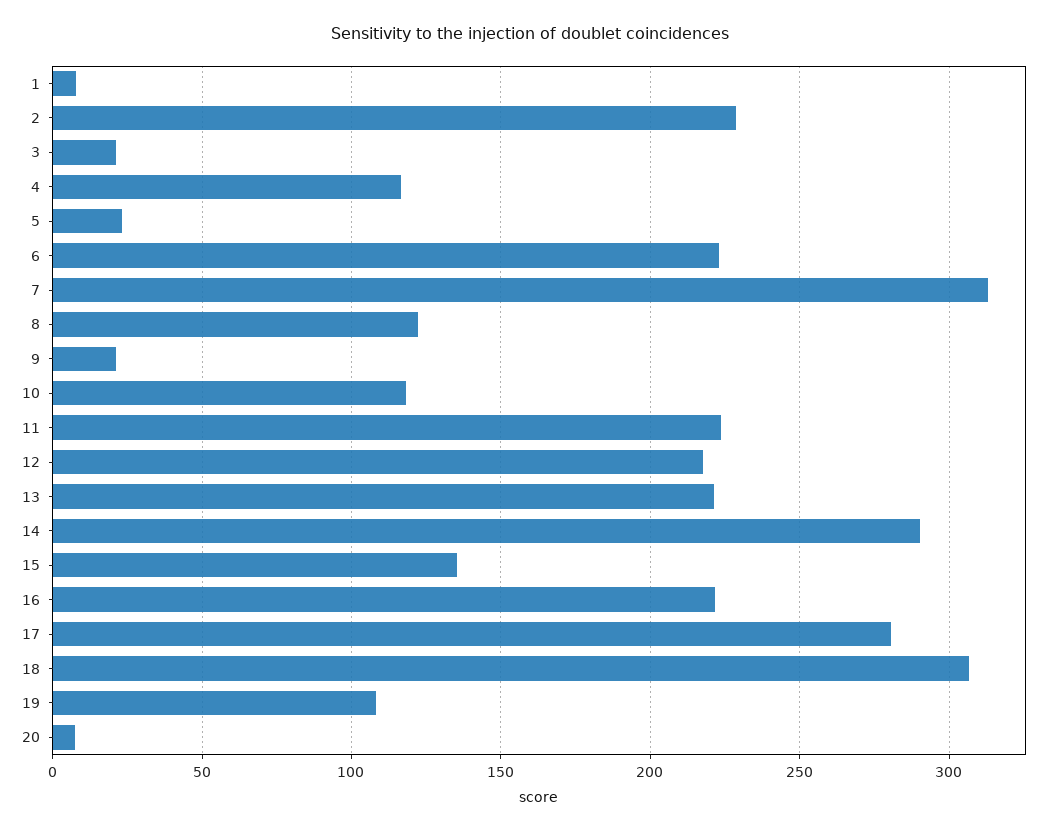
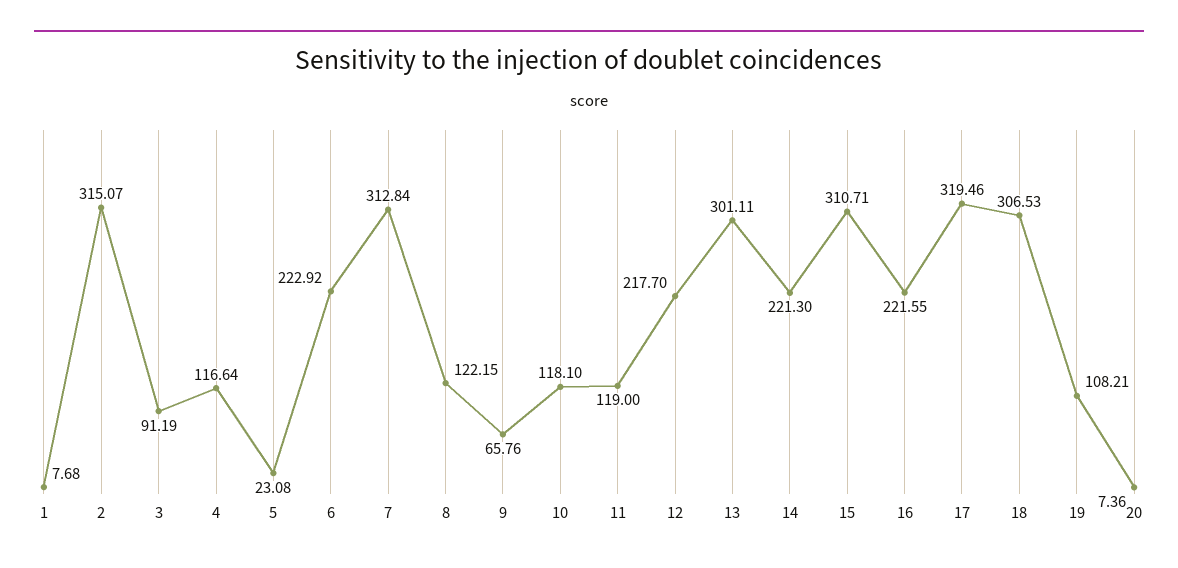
  {
    "1": 7.68,
-   "2": 230,
+   "2": 315.07,
-   "3": 20,
+   "3": 91.19,
    "4": 116.64,
    "5": 23.08,
    "6": 222.92,
    "7": 312.84,
    "8": 122.15,
-   "9": 20,
+   "9": 65.76,
    "10": 118.1,
-   "11": 225,
+   "11": 119,
    "12": 217.7,
-   "13": 220,
+   "13": 301.11,
-   "14": 290,
+   "14": 221.3,
-   "15": 135,
+   "15": 310.71,
    "16": 221.55,
-   "17": 280,
+   "17": 319.46,
    "18": 306.53,
    "19": 108.21,
    "20": 7.36
  }

